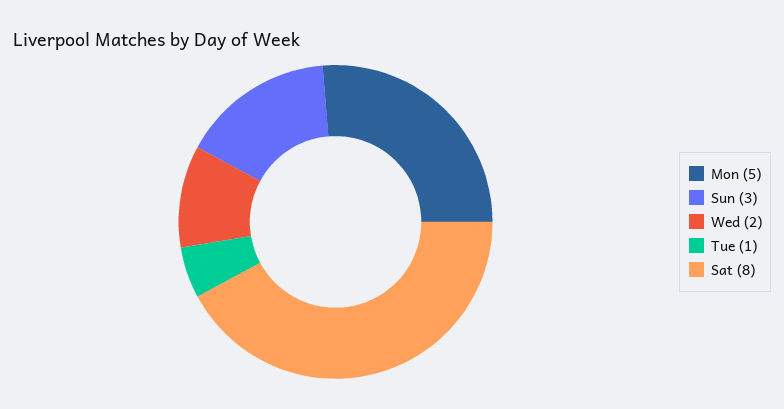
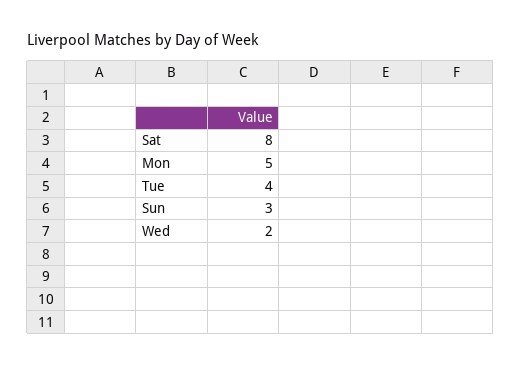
  {
    "Mon": 5,
    "Sun": 3,
    "Wed": 2,
-   "Tue": 1,
+   "Tue": 4,
    "Sat": 8
  }

